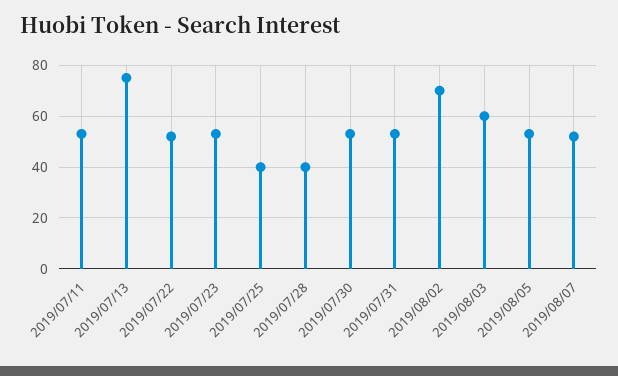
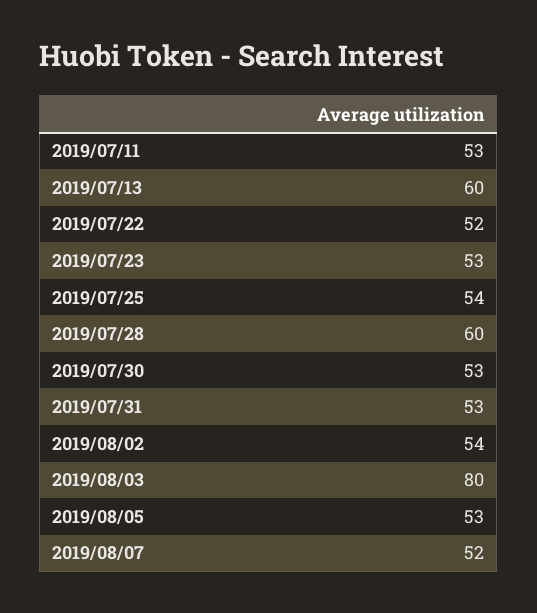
  {
    "2019/07/11": 53,
-   "2019/07/13": 75,
+   "2019/07/13": 60,
    "2019/07/22": 52,
    "2019/07/23": 53,
-   "2019/07/25": 40,
+   "2019/07/25": 54,
-   "2019/07/28": 40,
+   "2019/07/28": 60,
    "2019/07/30": 53,
    "2019/07/31": 53,
-   "2019/08/02": 70,
+   "2019/08/02": 54,
-   "2019/08/03": 60,
+   "2019/08/03": 80,
    "2019/08/05": 53,
    "2019/08/07": 52
  }

